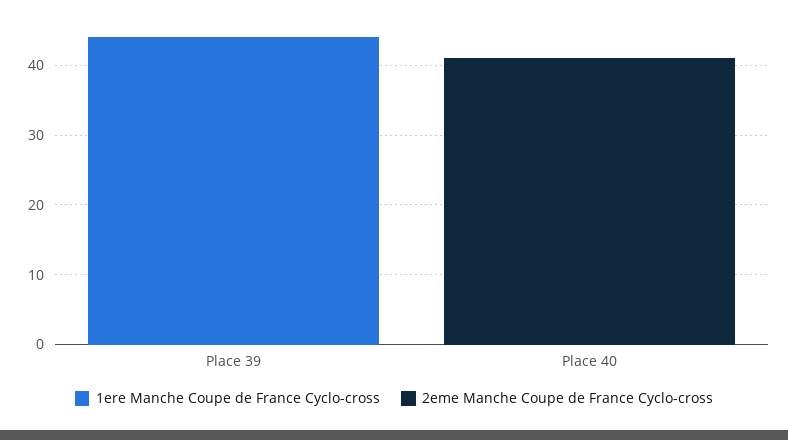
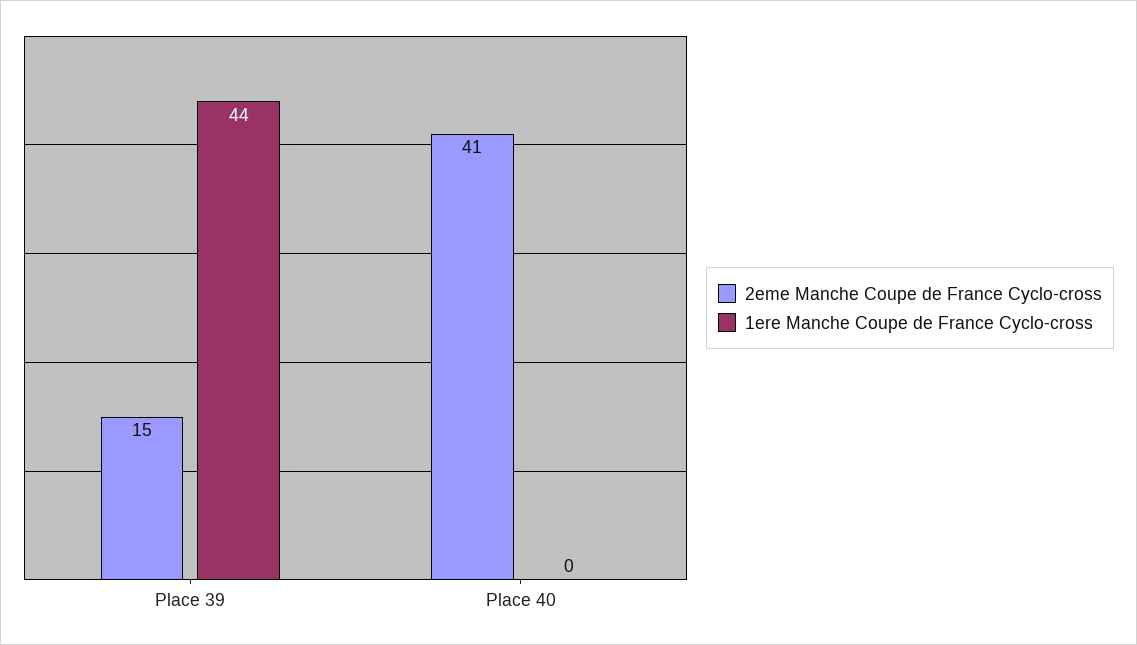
  {
    "1ere Manche Coupe de France Cyclo-cross": {
      "Place 39": 44,
      "Place 40": 0
    },
    "2eme Manche Coupe de France Cyclo-cross": {
-     "Place 39": 0,
+     "Place 39": 15,
      "Place 40": 41
    }
  }

